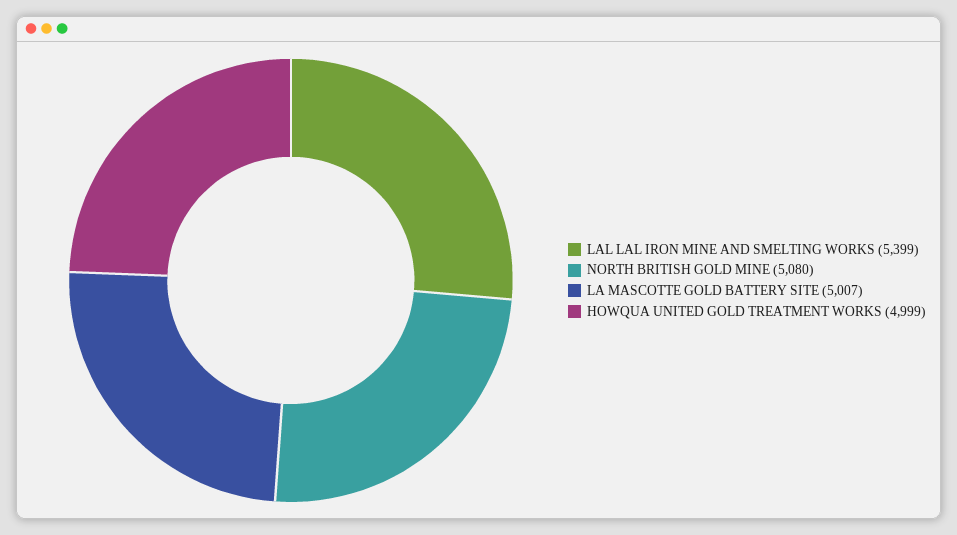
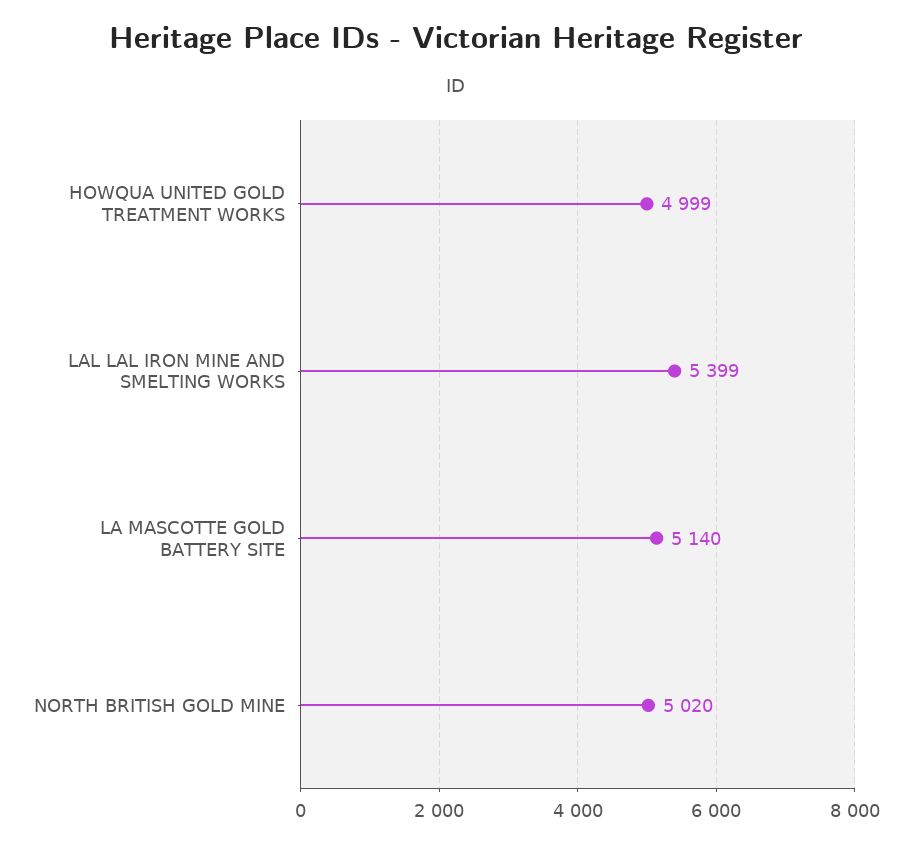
  {
    "LAL LAL IRON MINE AND SMELTING WORKS": 5399,
-   "NORTH BRITISH GOLD MINE": 5080,
+   "NORTH BRITISH GOLD MINE": 5020,
-   "LA MASCOTTE GOLD BATTERY SITE": 5007,
+   "LA MASCOTTE GOLD BATTERY SITE": 5140,
    "HOWQUA UNITED GOLD TREATMENT WORKS": 4999
  }

